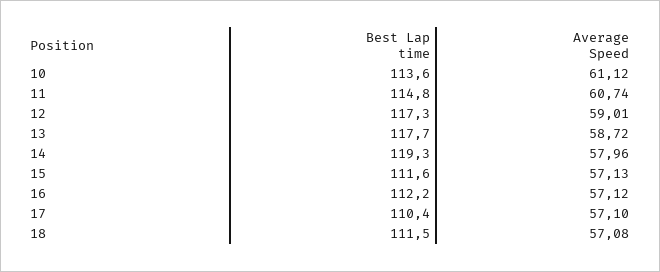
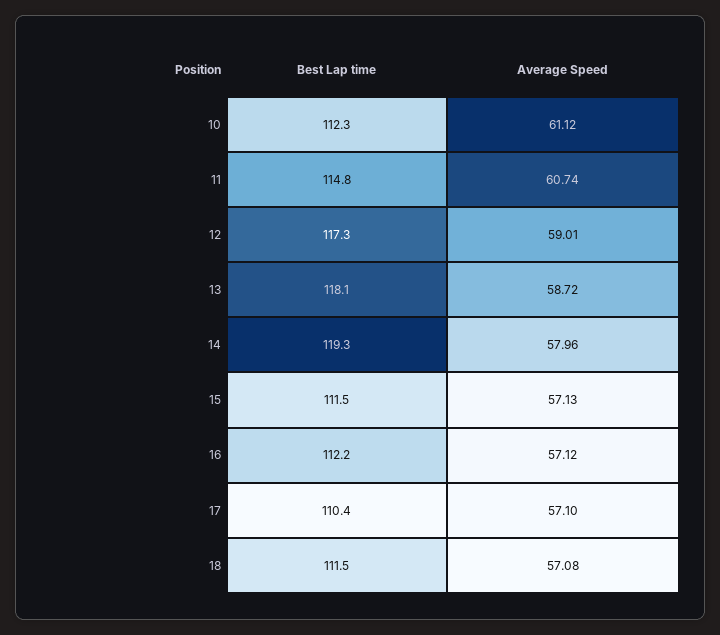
  {
    "Best Lap time": {
-     "10": 113.6,
+     "10": 112.3,
      "11": 114.8,
      "12": 117.3,
-     "13": 117.7,
+     "13": 118.1,
      "14": 119.3,
-     "15": 111.6,
+     "15": 111.5,
      "16": 112.2,
      "17": 110.4,
      "18": 111.5
    },
    "Average Speed": {
      "10": 61.12,
      "11": 60.74,
      "12": 59.01,
      "13": 58.72,
      "14": 57.96,
      "15": 57.13,
      "16": 57.12,
      "17": 57.1,
      "18": 57.08
    }
  }

